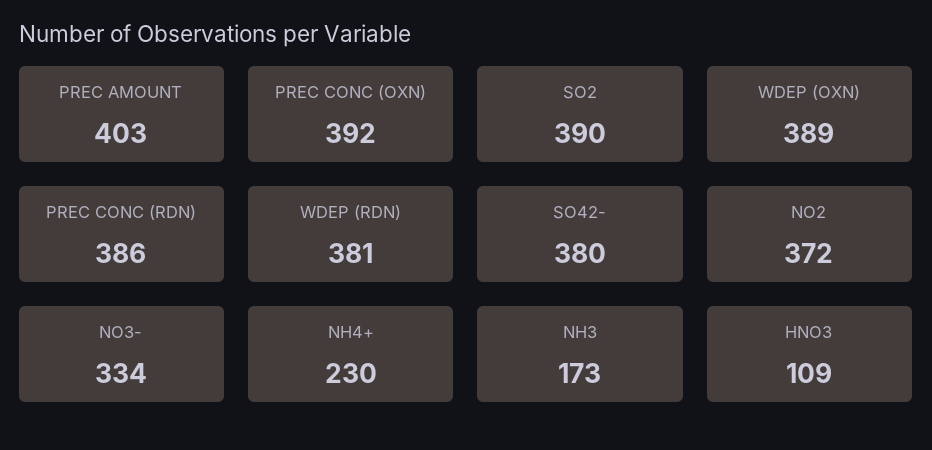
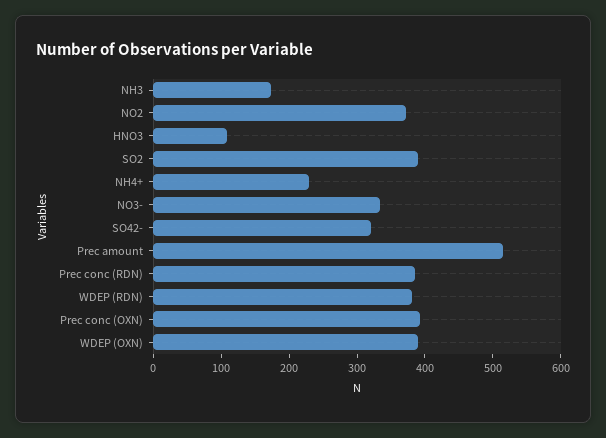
  {
-   "PREC AMOUNT": 403,
+   "PREC AMOUNT": 520,
    "PREC CONC (OXN)": 392,
    "SO2": 390,
    "WDEP (OXN)": 389,
    "PREC CONC (RDN)": 386,
    "WDEP (RDN)": 381,
-   "SO42-": 380,
+   "SO42-": 320,
    "NO2": 372,
    "NO3-": 334,
    "NH4+": 230,
    "NH3": 173,
    "HNO3": 109
  }

